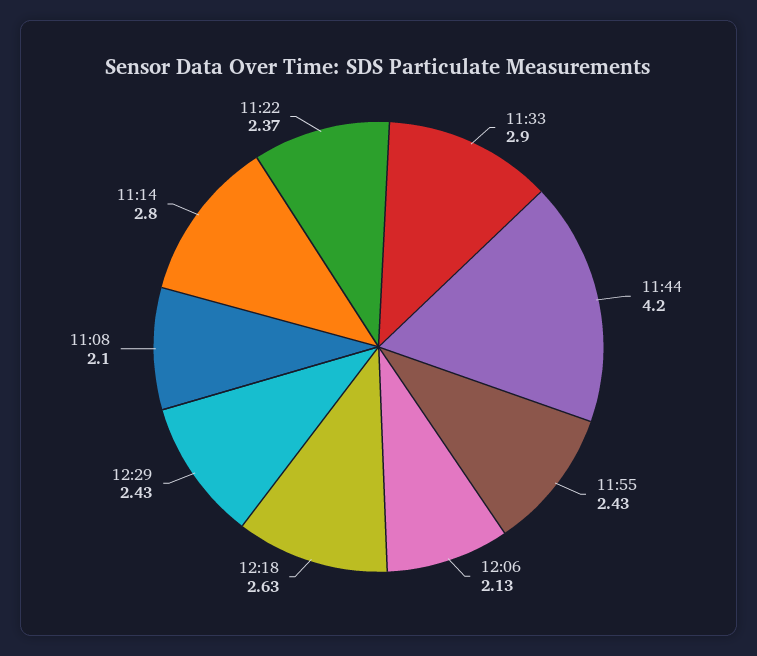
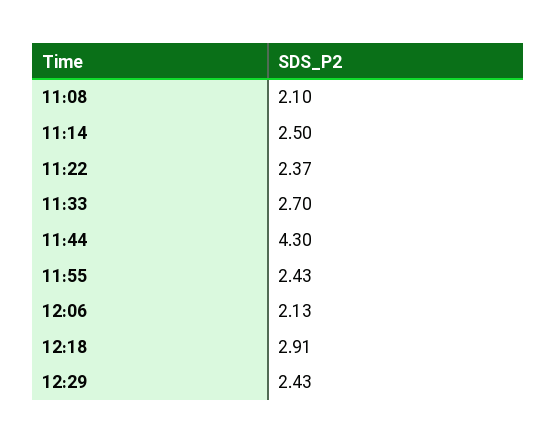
  {
-   "11:33": 2.9,
+   "11:33": 2.7,
-   "11:44": 4.2,
+   "11:44": 4.3,
    "11:55": 2.43,
    "12:06": 2.13,
-   "12:18": 2.63,
+   "12:18": 2.91,
    "12:29": 2.43,
    "11:08": 2.1,
-   "11:14": 2.8,
+   "11:14": 2.5,
    "11:22": 2.37
  }

